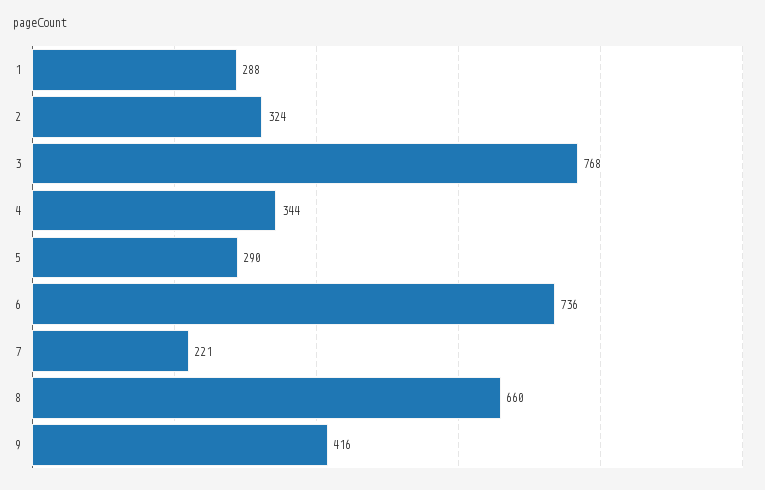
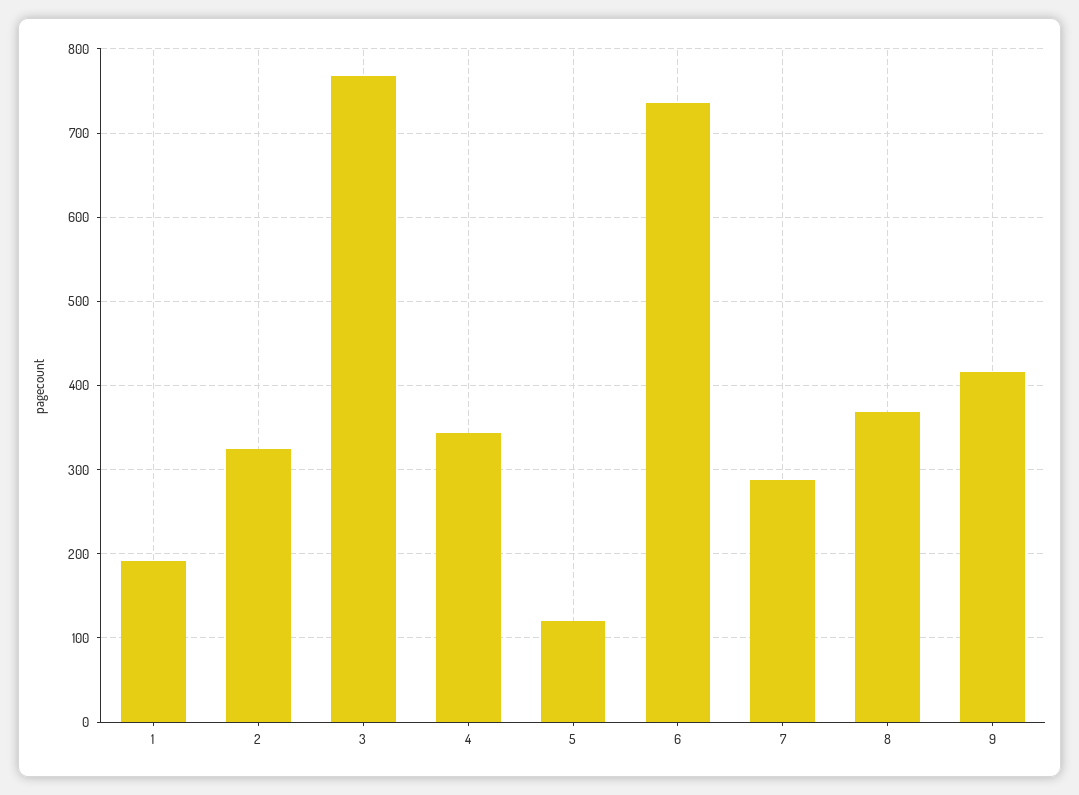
  {
-   "1": 288,
+   "1": 190,
    "2": 324,
    "3": 768,
    "4": 344,
-   "5": 290,
+   "5": 120,
    "6": 736,
-   "7": 221,
+   "7": 290,
-   "8": 660,
+   "8": 370,
    "9": 416
  }

